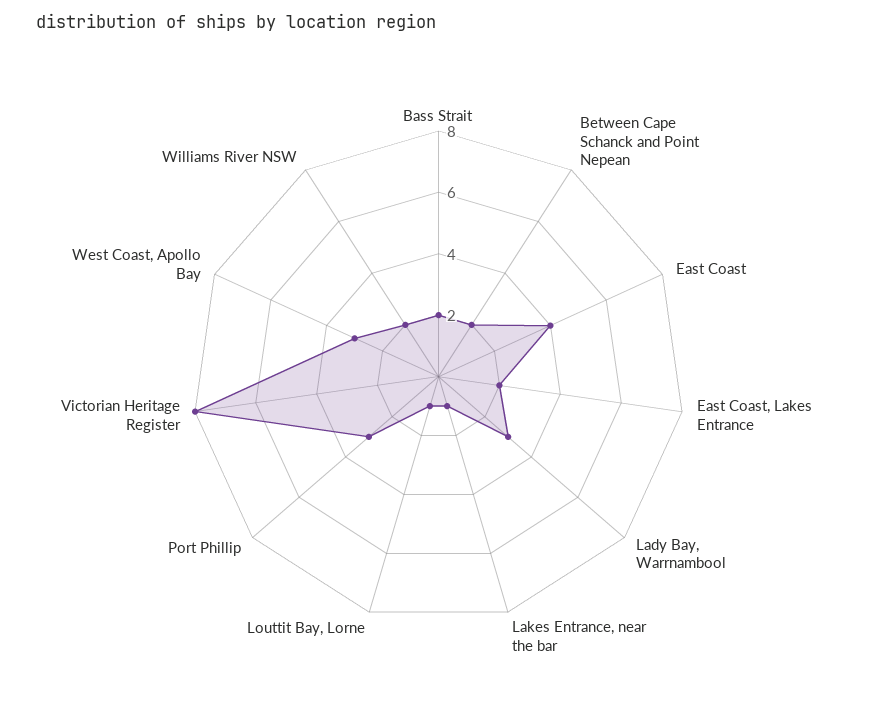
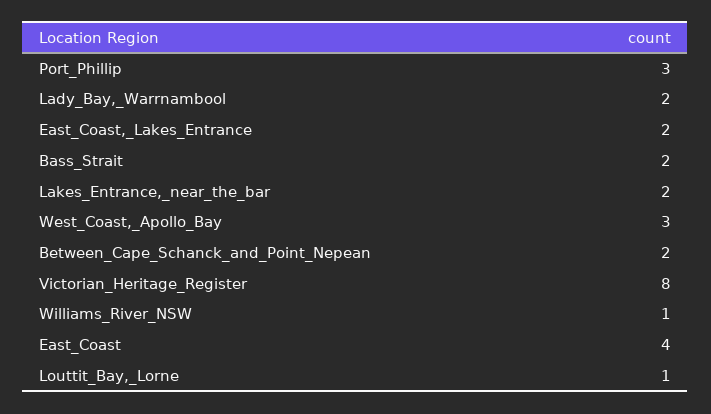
  {
    "Bass Strait": 2,
    "Between Cape Schanck and Point Nepean": 2,
    "East Coast": 4,
    "East Coast, Lakes Entrance": 2,
-   "Lady Bay, Warrnambool": 3,
+   "Lady Bay, Warrnambool": 2,
-   "Lakes Entrance, near the bar": 1,
+   "Lakes Entrance, near the bar": 2,
    "Louttit Bay, Lorne": 1,
    "Port Phillip": 3,
    "Victorian Heritage Register": 8,
    "West Coast, Apollo Bay": 3,
-   "Williams River NSW": 2
+   "Williams River NSW": 1
  }

